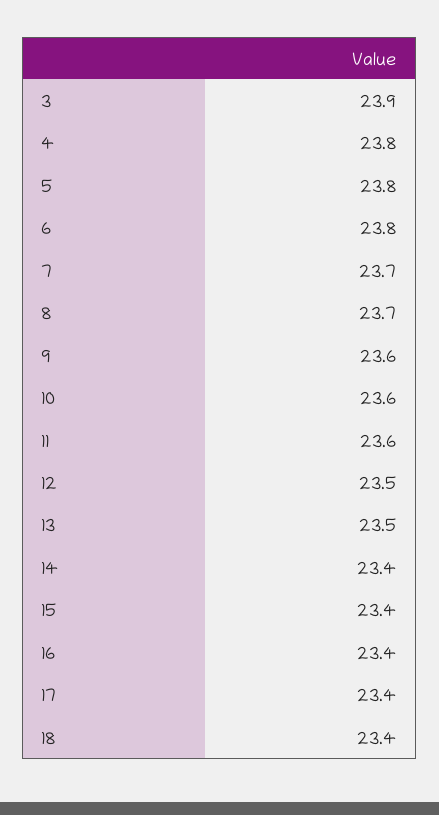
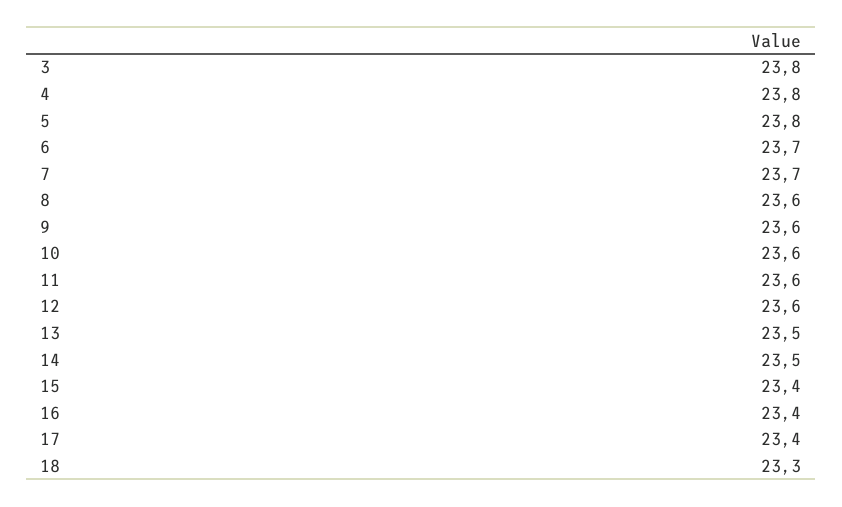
  {
-   "3": 23.9,
+   "3": 23.8,
    "4": 23.8,
    "5": 23.8,
-   "6": 23.8,
+   "6": 23.7,
    "7": 23.7,
-   "8": 23.7,
+   "8": 23.6,
    "9": 23.6,
    "10": 23.6,
    "11": 23.6,
-   "12": 23.5,
+   "12": 23.6,
    "13": 23.5,
-   "14": 23.4,
+   "14": 23.5,
    "15": 23.4,
    "16": 23.4,
    "17": 23.4,
-   "18": 23.4
+   "18": 23.3
  }

